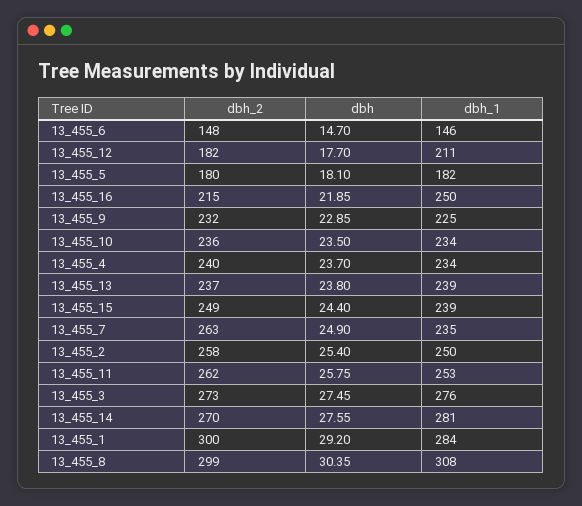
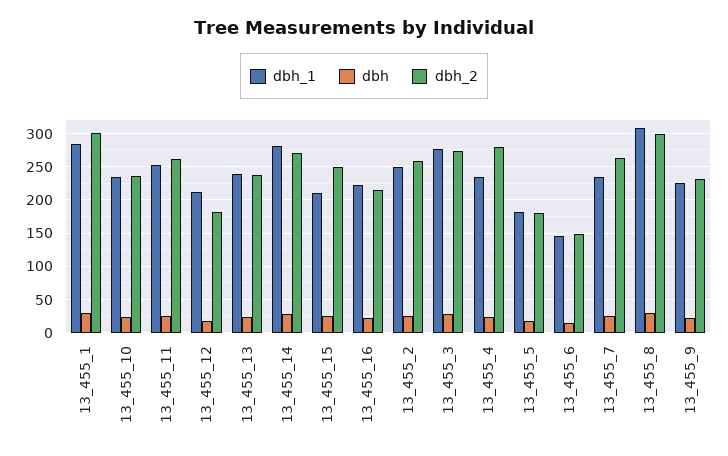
  {
    "dbh_2": {
      "13_455_6": 148,
      "13_455_12": 182,
      "13_455_5": 180,
      "13_455_16": 215,
      "13_455_9": 232,
      "13_455_10": 236,
-     "13_455_4": 240,
+     "13_455_4": 280,
      "13_455_13": 237,
      "13_455_15": 249,
      "13_455_7": 263,
      "13_455_2": 258,
      "13_455_11": 262,
      "13_455_3": 273,
      "13_455_14": 270,
      "13_455_1": 300,
      "13_455_8": 299
    },
    "dbh": {
      "13_455_6": 14.7,
      "13_455_12": 17.7,
      "13_455_5": 18.1,
      "13_455_16": 21.85,
      "13_455_9": 22.85,
      "13_455_10": 23.5,
      "13_455_4": 23.7,
      "13_455_13": 23.8,
      "13_455_15": 24.4,
      "13_455_7": 24.9,
      "13_455_2": 25.4,
      "13_455_11": 25.75,
      "13_455_3": 27.45,
      "13_455_14": 27.55,
      "13_455_1": 29.2,
      "13_455_8": 30.35
    },
    "dbh_1": {
      "13_455_6": 146,
      "13_455_12": 211,
      "13_455_5": 182,
-     "13_455_16": 250,
+     "13_455_16": 220,
      "13_455_9": 225,
      "13_455_10": 234,
      "13_455_4": 234,
      "13_455_13": 239,
-     "13_455_15": 239,
+     "13_455_15": 210,
      "13_455_7": 235,
      "13_455_2": 250,
      "13_455_11": 253,
      "13_455_3": 276,
      "13_455_14": 281,
      "13_455_1": 284,
      "13_455_8": 308
    }
  }

